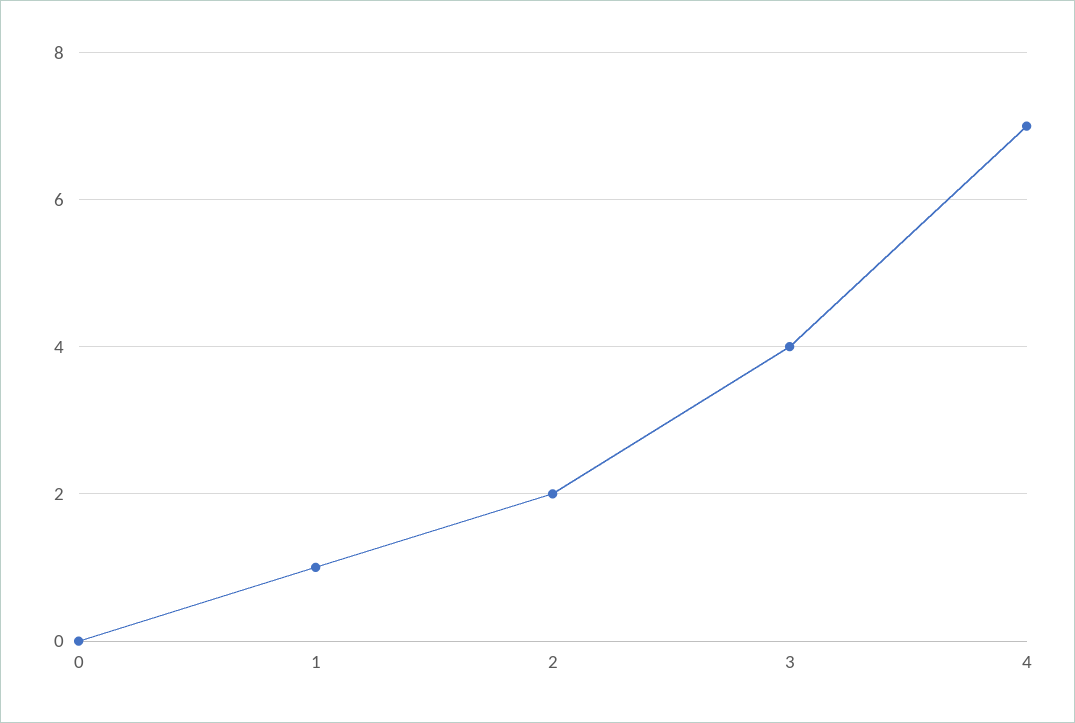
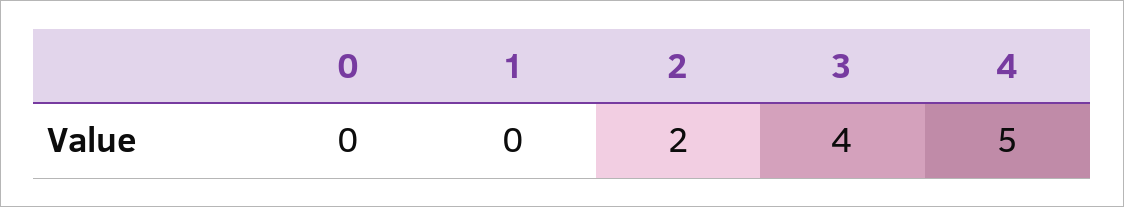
  {
    "0": 0,
-   "1": 1,
+   "1": 0,
    "2": 2,
    "3": 4,
-   "4": 7
+   "4": 5
  }

